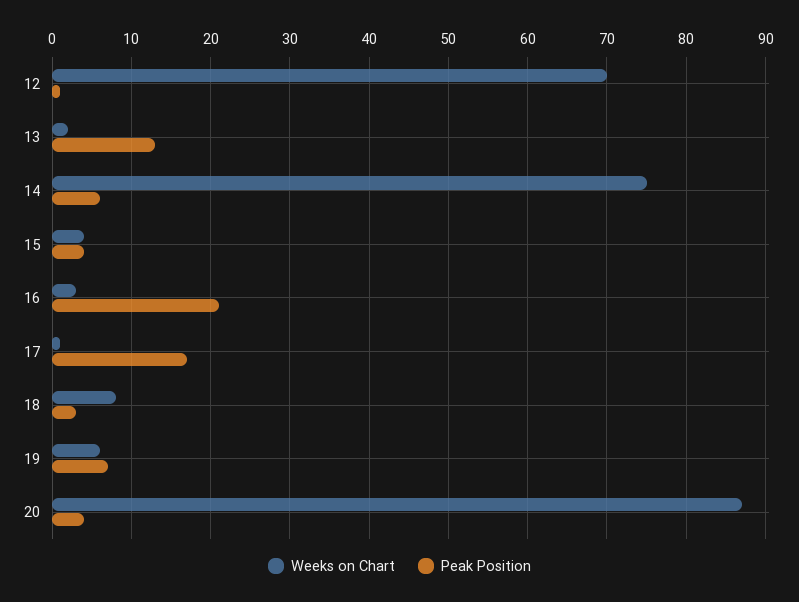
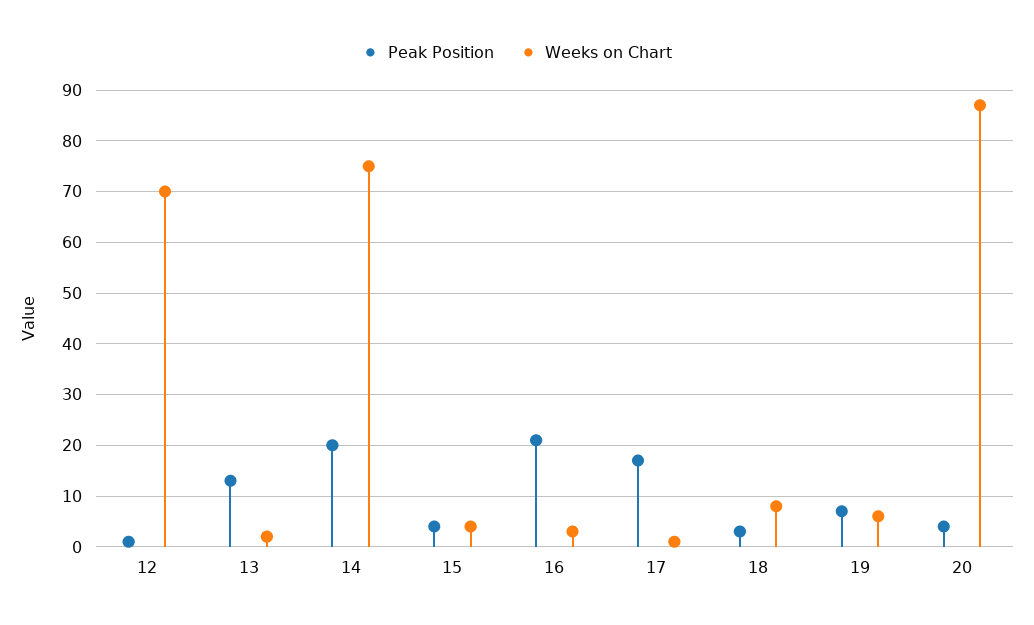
  {
    "Weeks on Chart": {
      "12": 70,
      "13": 2,
      "14": 75,
      "15": 4,
      "16": 3,
      "17": 1,
      "18": 8,
      "19": 6,
      "20": 87
    },
    "Peak Position": {
      "12": 1,
      "13": 13,
-     "14": 6,
+     "14": 20,
      "15": 4,
      "16": 21,
      "17": 17,
      "18": 3,
      "19": 7,
      "20": 4
    }
  }

